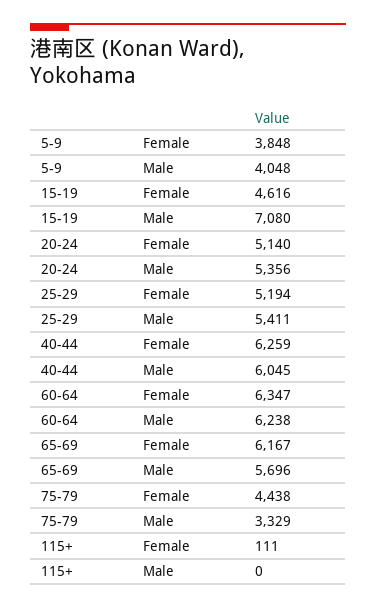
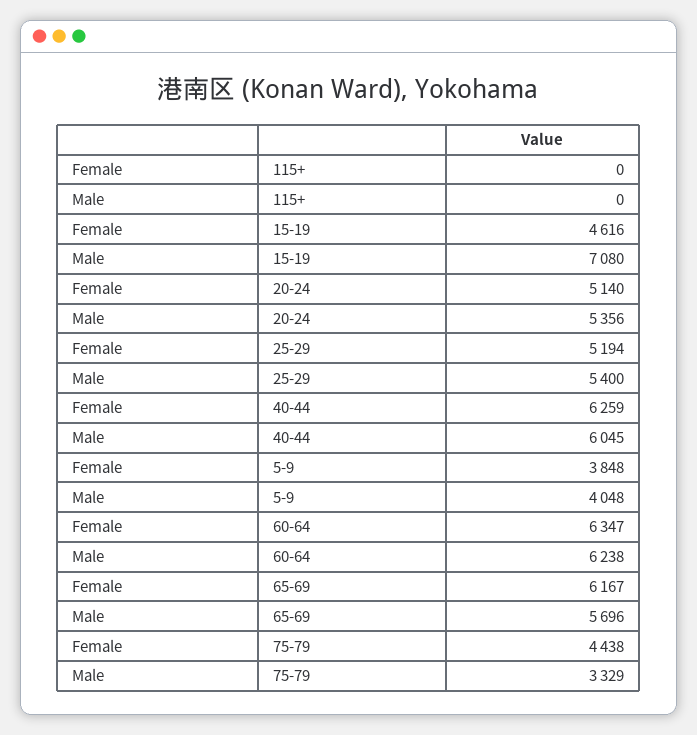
  {
    "5-9": {
      "Female": 3848,
      "Male": 4048
    },
    "15-19": {
      "Female": 4616,
      "Male": 7080
    },
    "20-24": {
      "Female": 5140,
      "Male": 5356
    },
    "25-29": {
      "Female": 5194,
-     "Male": 5411
+     "Male": 5400
    },
    "40-44": {
      "Female": 6259,
      "Male": 6045
    },
    "60-64": {
      "Female": 6347,
      "Male": 6238
    },
    "65-69": {
      "Female": 6167,
      "Male": 5696
    },
    "75-79": {
      "Female": 4438,
      "Male": 3329
    },
    "115+": {
-     "Female": 111,
+     "Female": 0,
      "Male": 0
    }
  }

